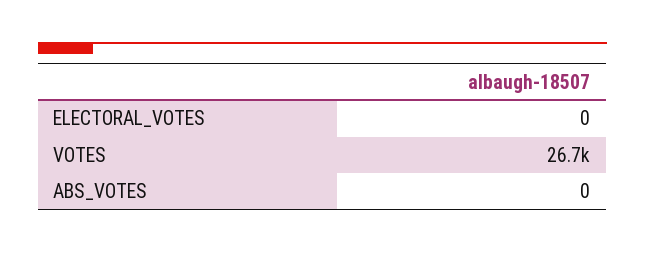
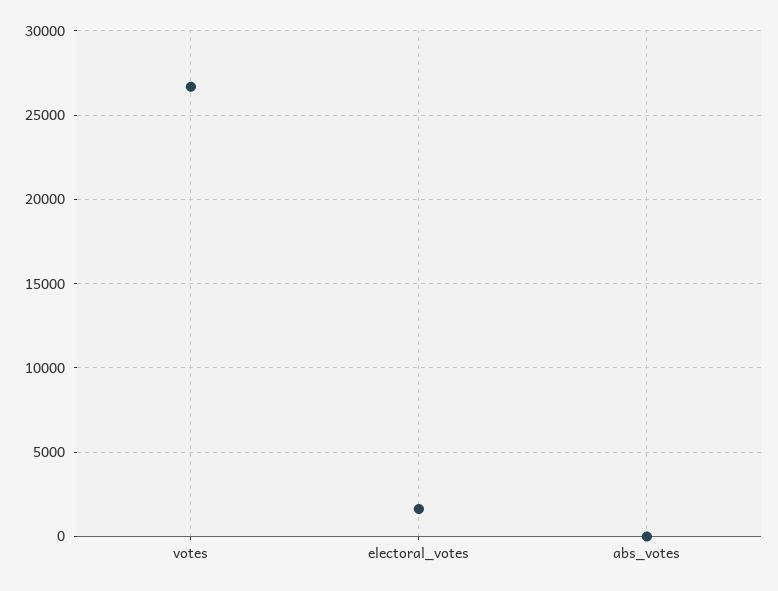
  {
-   "ELECTORAL_VOTES": 0,
+   "ELECTORAL_VOTES": 1500,
    "VOTES": 26700,
    "ABS_VOTES": 0
  }

